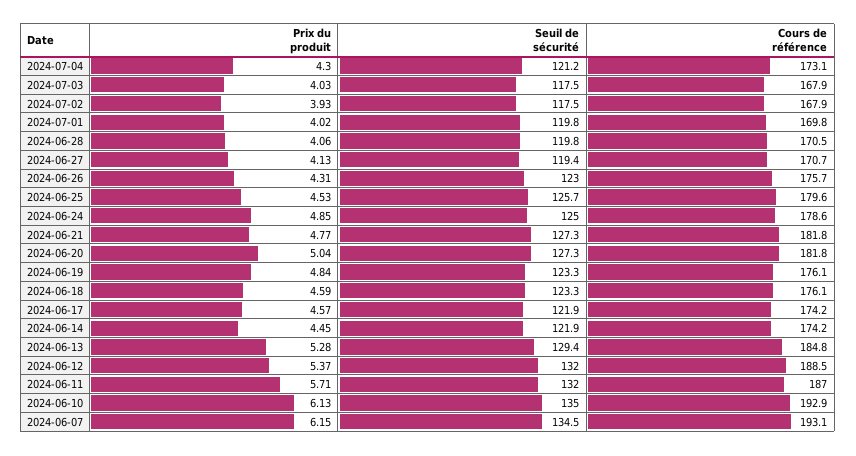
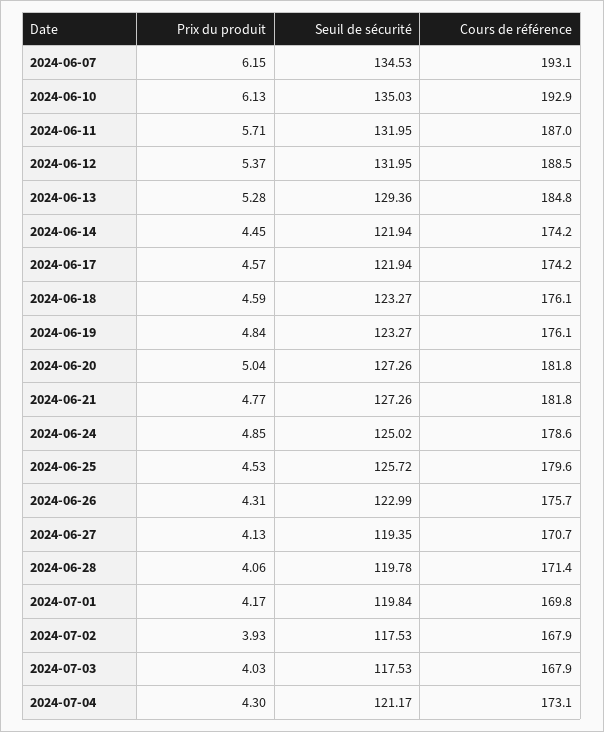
  {
    "Prix du produit": {
      "2024-07-04": 4.3,
      "2024-07-03": 4.03,
      "2024-07-02": 3.93,
-     "2024-07-01": 4.02,
+     "2024-07-01": 4.17,
      "2024-06-28": 4.06,
      "2024-06-27": 4.13,
      "2024-06-26": 4.31,
      "2024-06-25": 4.53,
      "2024-06-24": 4.85,
      "2024-06-21": 4.77,
      "2024-06-20": 5.04,
      "2024-06-19": 4.84,
      "2024-06-18": 4.59,
      "2024-06-17": 4.57,
      "2024-06-14": 4.45,
      "2024-06-13": 5.28,
      "2024-06-12": 5.37,
      "2024-06-11": 5.71,
      "2024-06-10": 6.13,
      "2024-06-07": 6.15
    },
    "Seuil de sécurité": {
      "2024-07-04": 121.17,
      "2024-07-03": 117.53,
      "2024-07-02": 117.53,
      "2024-07-01": 119.84,
      "2024-06-28": 119.78,
      "2024-06-27": 119.35,
      "2024-06-26": 122.99,
      "2024-06-25": 125.72,
      "2024-06-24": 125.02,
      "2024-06-21": 127.26,
      "2024-06-20": 127.26,
      "2024-06-19": 123.27,
      "2024-06-18": 123.27,
      "2024-06-17": 121.94,
      "2024-06-14": 121.94,
      "2024-06-13": 129.36,
      "2024-06-12": 131.95,
      "2024-06-11": 131.95,
      "2024-06-10": 135.03,
      "2024-06-07": 134.53
    },
    "Cours de référence": {
      "2024-07-04": 173.1,
      "2024-07-03": 167.9,
      "2024-07-02": 167.9,
      "2024-07-01": 169.8,
-     "2024-06-28": 170.5,
+     "2024-06-28": 171.4,
      "2024-06-27": 170.7,
      "2024-06-26": 175.7,
      "2024-06-25": 179.6,
      "2024-06-24": 178.6,
      "2024-06-21": 181.8,
      "2024-06-20": 181.8,
      "2024-06-19": 176.1,
      "2024-06-18": 176.1,
      "2024-06-17": 174.2,
      "2024-06-14": 174.2,
      "2024-06-13": 184.8,
      "2024-06-12": 188.5,
      "2024-06-11": 187,
      "2024-06-10": 192.9,
      "2024-06-07": 193.1
    }
  }

